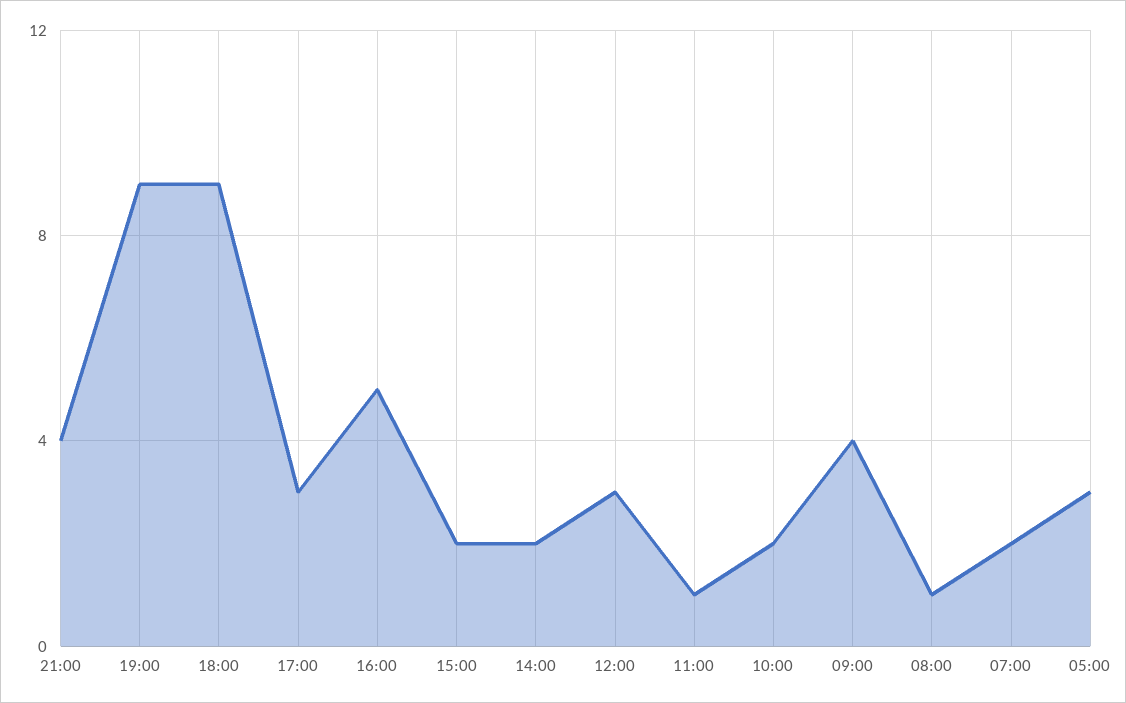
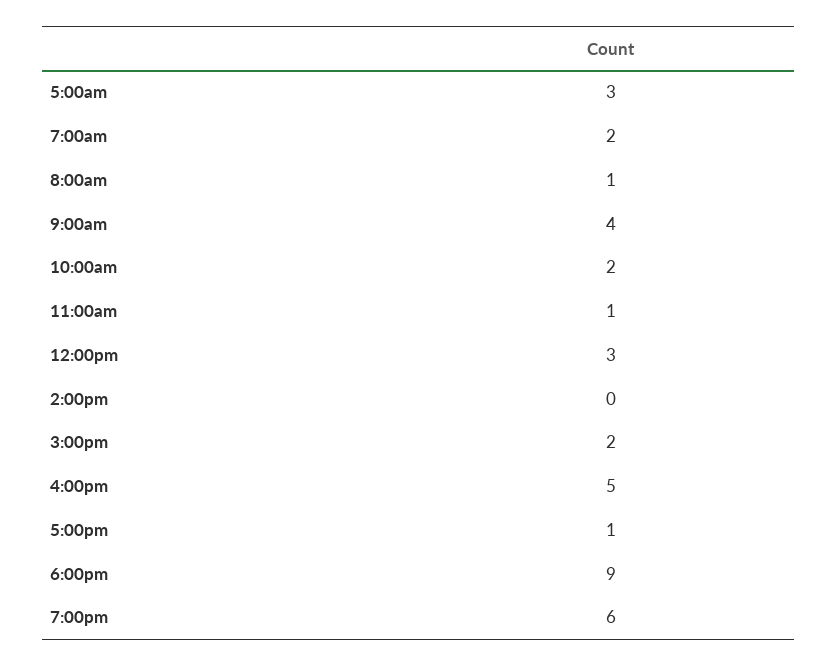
  {
-   "21:00": 4,
-   "19:00": 9,
+   "19:00": 6,
    "18:00": 9,
-   "17:00": 3,
+   "17:00": 1,
    "16:00": 5,
    "15:00": 2,
-   "14:00": 2,
+   "14:00": 0,
    "12:00": 3,
    "11:00": 1,
    "10:00": 2,
    "09:00": 4,
    "08:00": 1,
    "07:00": 2,
    "05:00": 3
  }

